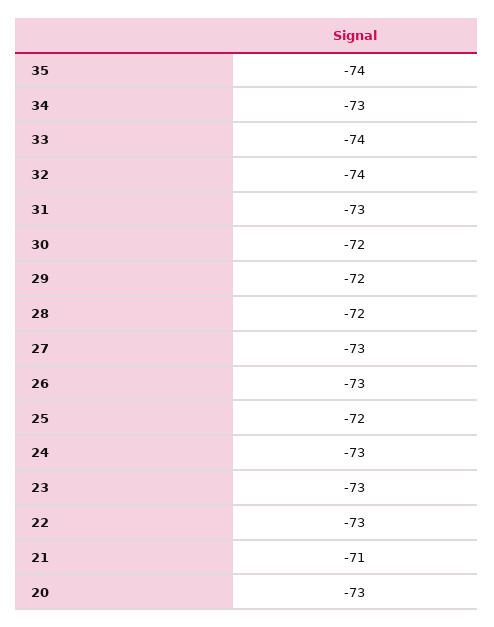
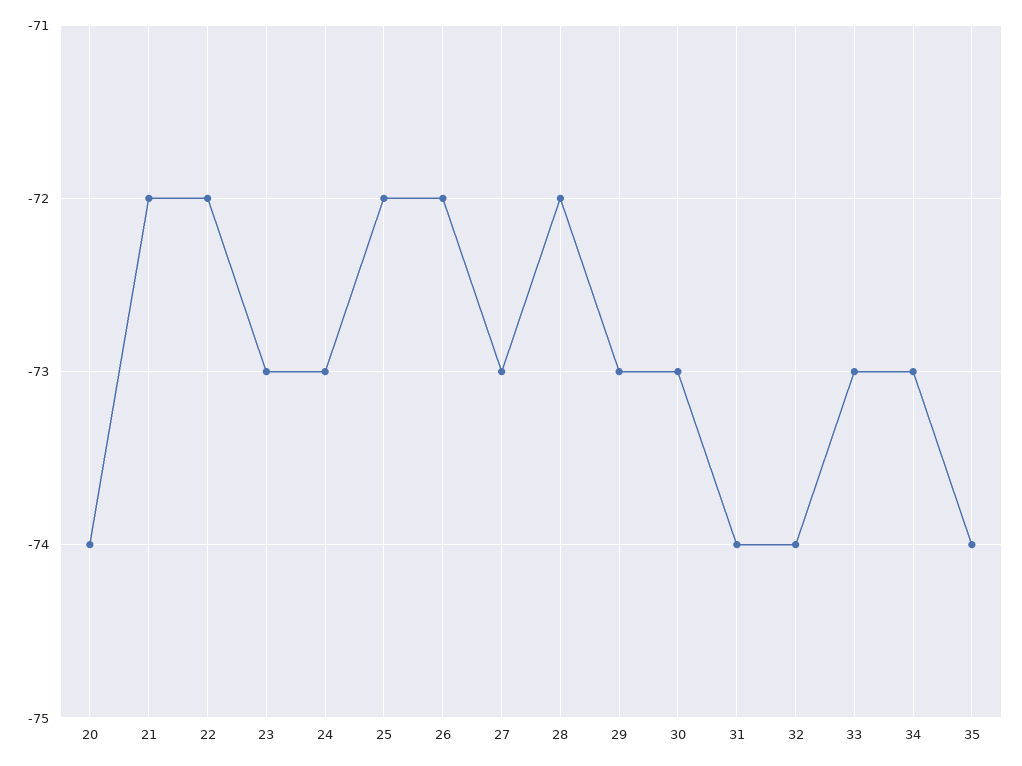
  {
    "35": -74,
    "34": -73,
-   "33": -74,
+   "33": -73,
    "32": -74,
-   "31": -73,
+   "31": -74,
-   "30": -72,
+   "30": -73,
-   "29": -72,
+   "29": -73,
    "28": -72,
    "27": -73,
-   "26": -73,
+   "26": -72,
    "25": -72,
    "24": -73,
    "23": -73,
-   "22": -73,
+   "22": -72,
-   "21": -71,
+   "21": -72,
-   "20": -73
+   "20": -74
  }

